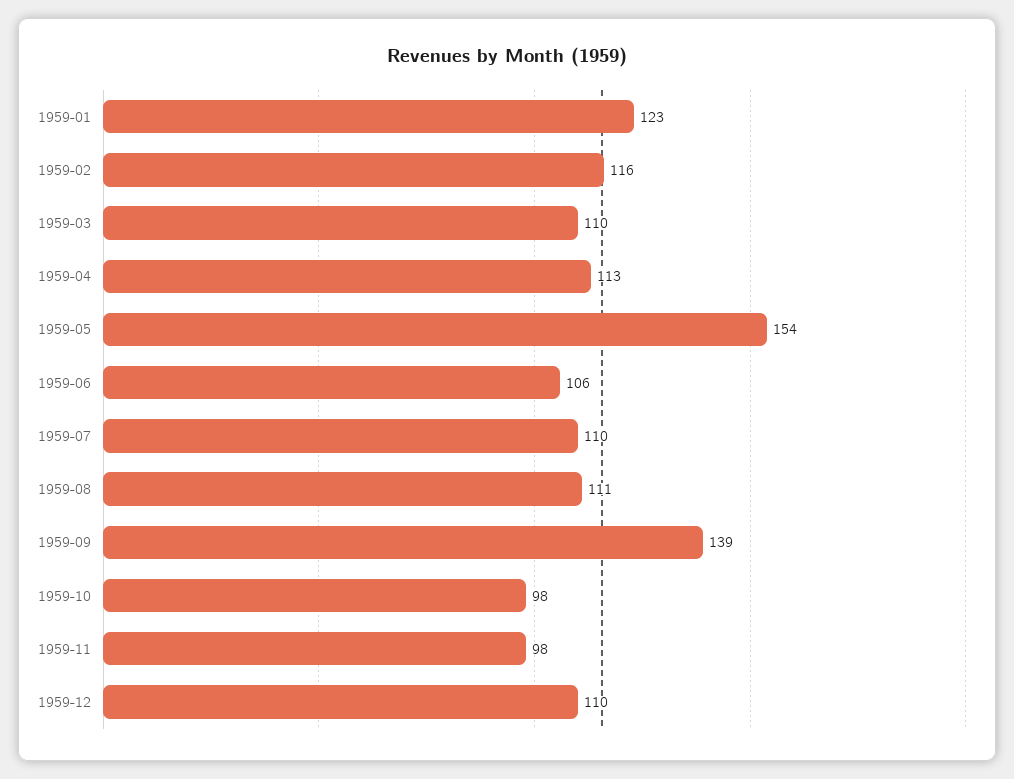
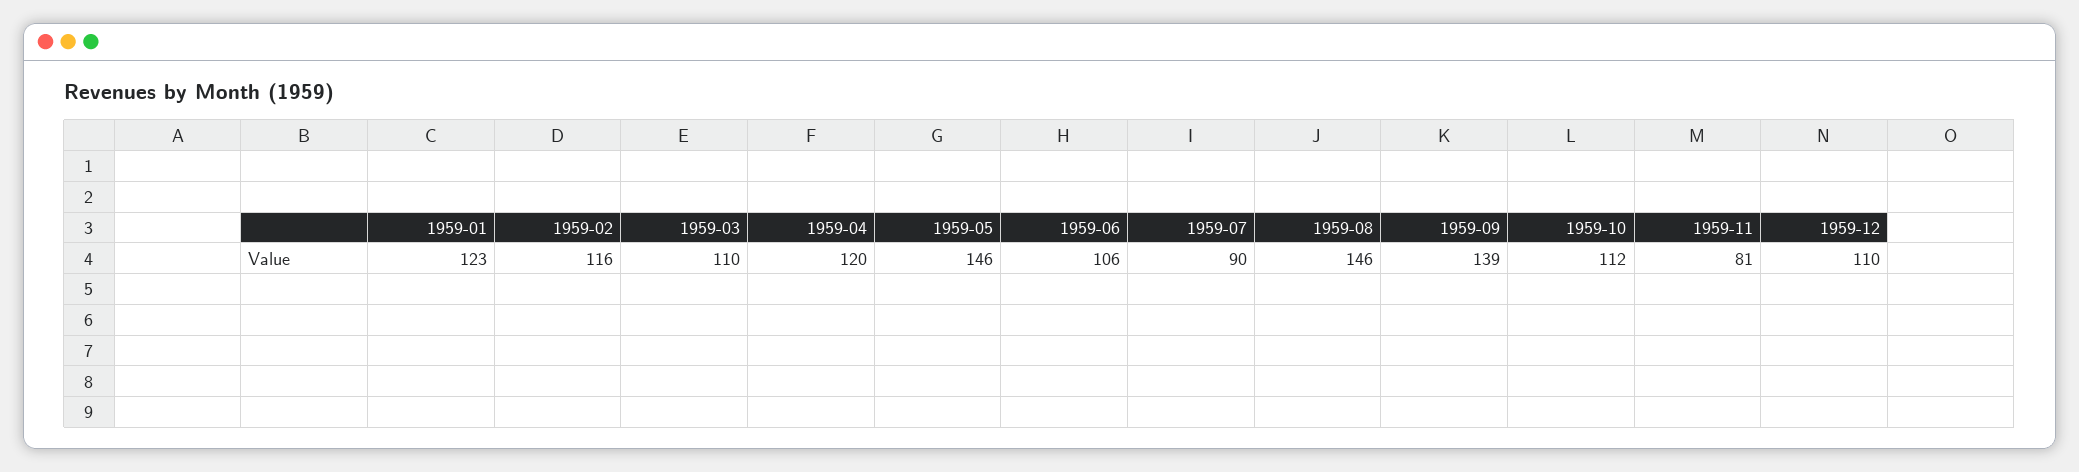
  {
    "1959-01": 123,
    "1959-02": 116,
    "1959-03": 110,
-   "1959-04": 113,
+   "1959-04": 120,
-   "1959-05": 154,
+   "1959-05": 146,
    "1959-06": 106,
-   "1959-07": 110,
+   "1959-07": 90,
-   "1959-08": 111,
+   "1959-08": 146,
    "1959-09": 139,
-   "1959-10": 98,
+   "1959-10": 112,
-   "1959-11": 98,
+   "1959-11": 81,
    "1959-12": 110
  }

